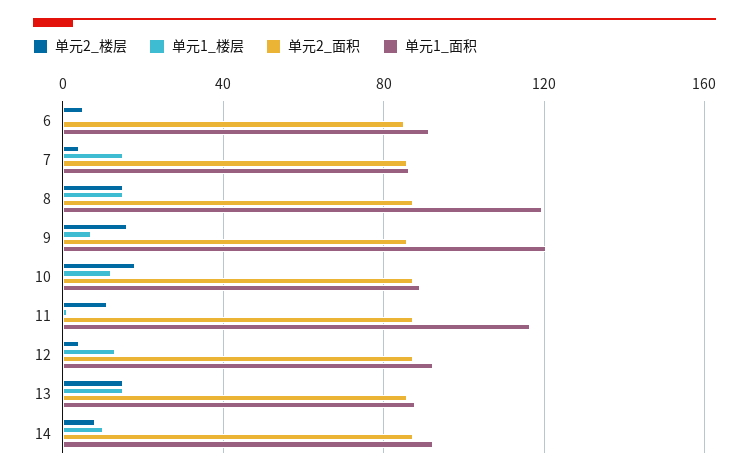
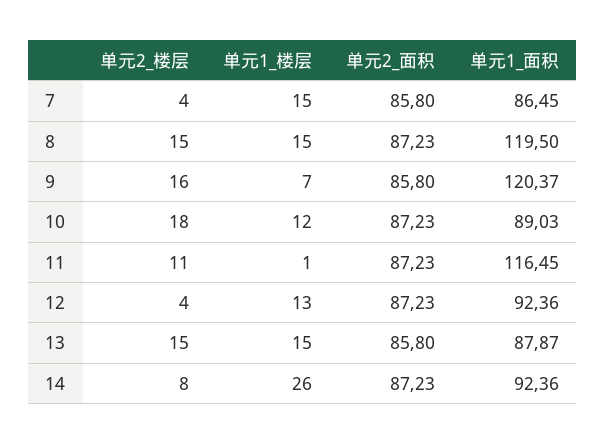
  {
    "单元2_楼层": {
-     "6": 5,
      "7": 4,
      "8": 15,
      "9": 16,
      "10": 18,
      "11": 11,
      "12": 4,
      "13": 15,
      "14": 8
    },
    "单元1_楼层": {
-     "6": 0,
      "7": 15,
      "8": 15,
      "9": 7,
      "10": 12,
      "11": 1,
      "12": 13,
      "13": 15,
-     "14": 10
+     "14": 26
    },
    "单元2_面积": {
-     "6": 85,
      "7": 85.8,
      "8": 87.23,
      "9": 85.8,
      "10": 87.23,
      "11": 87.23,
      "12": 87.23,
      "13": 85.8,
      "14": 87.23
    },
    "单元1_面积": {
-     "6": 90,
      "7": 86.45,
      "8": 119.5,
      "9": 120.37,
      "10": 89.03,
      "11": 116.45,
      "12": 92.36,
      "13": 87.87,
      "14": 92.36
    }
  }

